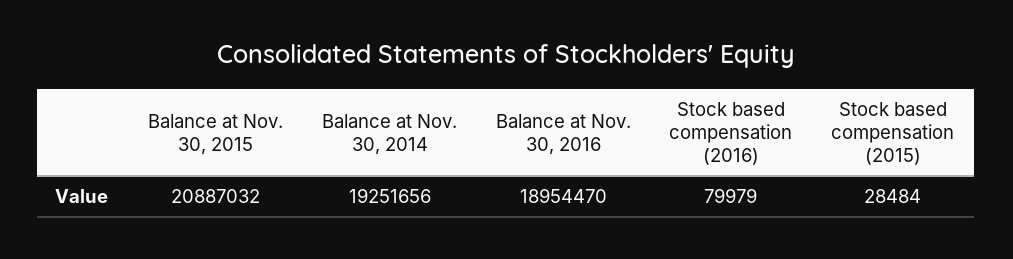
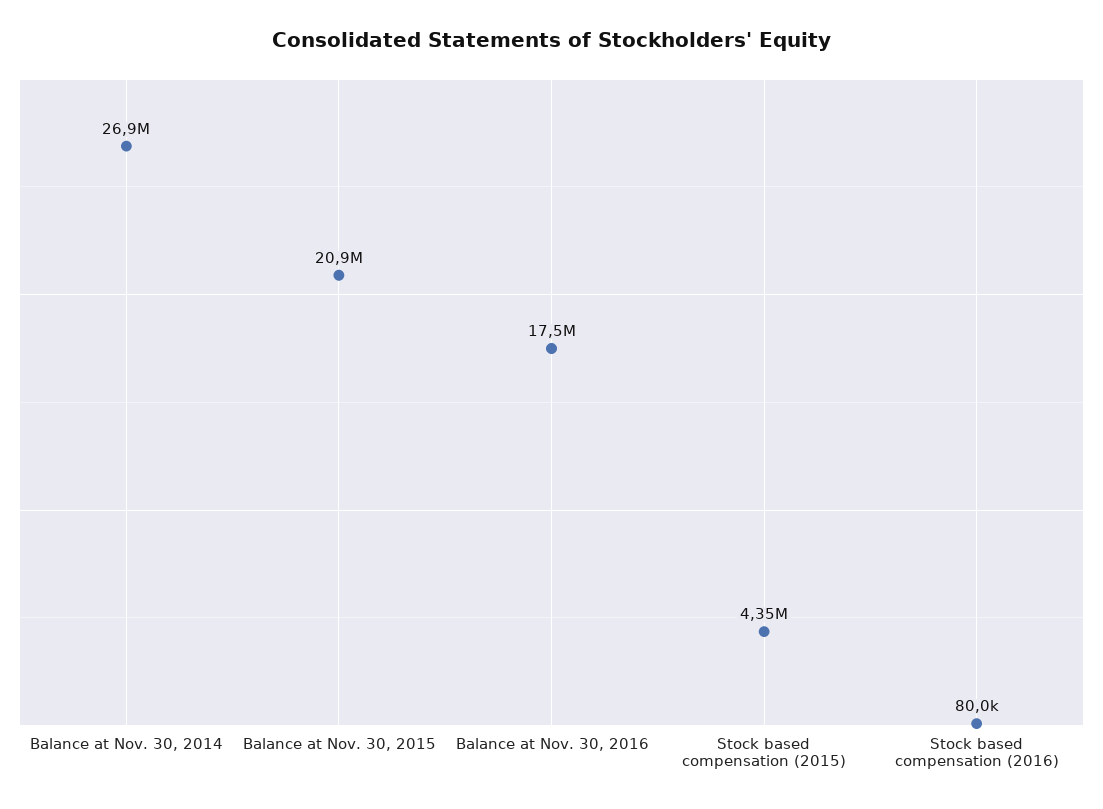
  {
    "Balance at Nov. 30, 2015": 20887032,
-   "Balance at Nov. 30, 2014": 19251656,
+   "Balance at Nov. 30, 2014": 26900000,
-   "Balance at Nov. 30, 2016": 18954470,
+   "Balance at Nov. 30, 2016": 17500000,
    "Stock based compensation (2016)": 79979,
-   "Stock based compensation (2015)": 28484
+   "Stock based compensation (2015)": 4350000
  }

